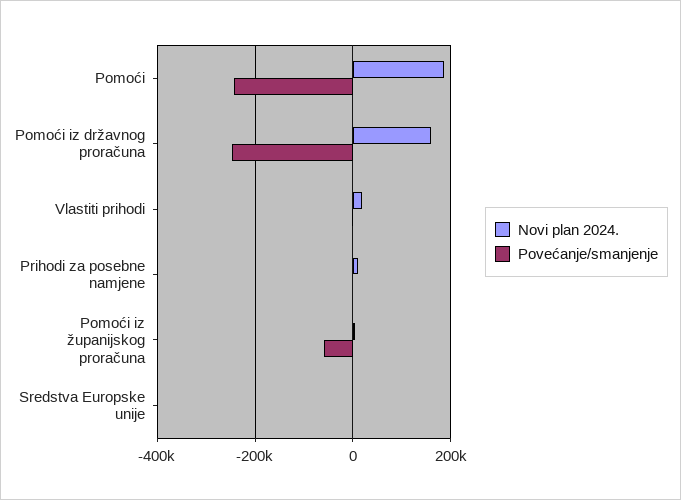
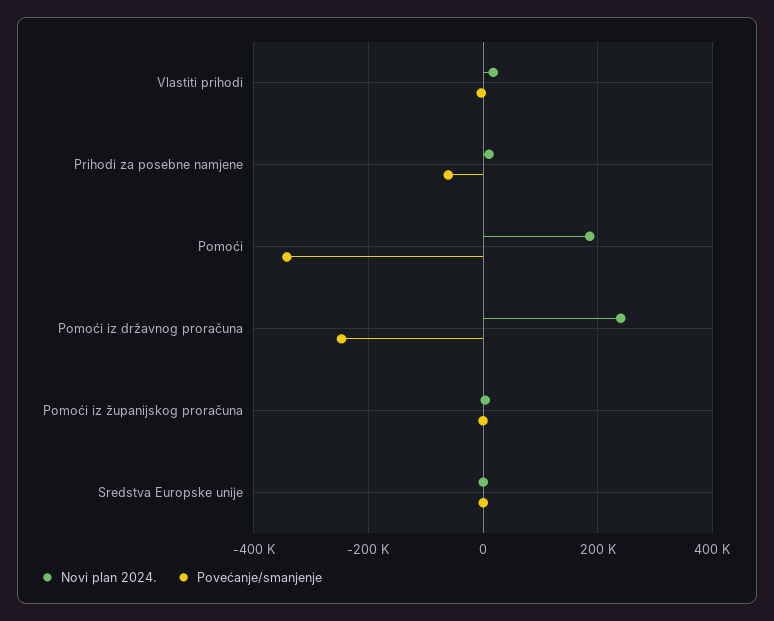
  {
    "Novi plan 2024.": {
      "Pomoći": 180000,
-     "Pomoći iz državnog proračuna": 160000,
+     "Pomoći iz državnog proračuna": 240000,
      "Vlastiti prihodi": 20000,
      "Prihodi za posebne namjene": 20000,
      "Pomoći iz županijskog proračuna": 0,
      "Sredstva Europske unije": 0
    },
    "Povećanje/smanjenje": {
-     "Pomoći": -240000,
+     "Pomoći": -340000,
      "Pomoći iz državnog proračuna": -240000,
      "Vlastiti prihodi": 0,
-     "Prihodi za posebne namjene": 0,
+     "Prihodi za posebne namjene": -60000,
-     "Pomoći iz županijskog proračuna": -60000,
+     "Pomoći iz županijskog proračuna": 0,
      "Sredstva Europske unije": 0
    }
  }

